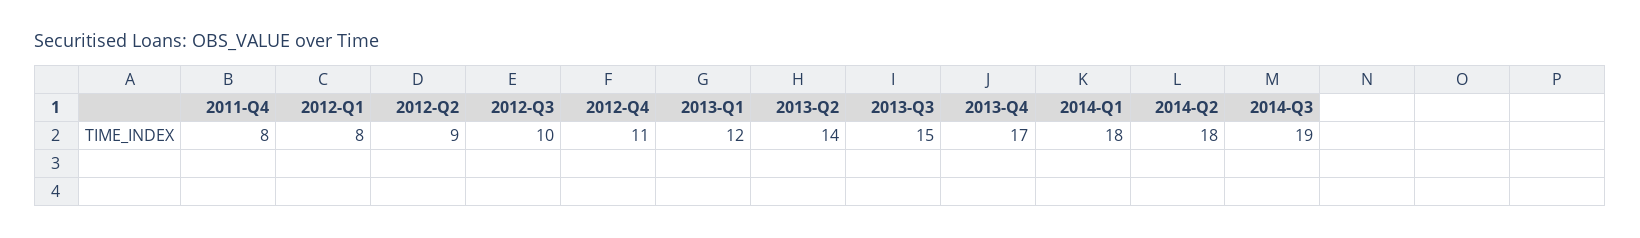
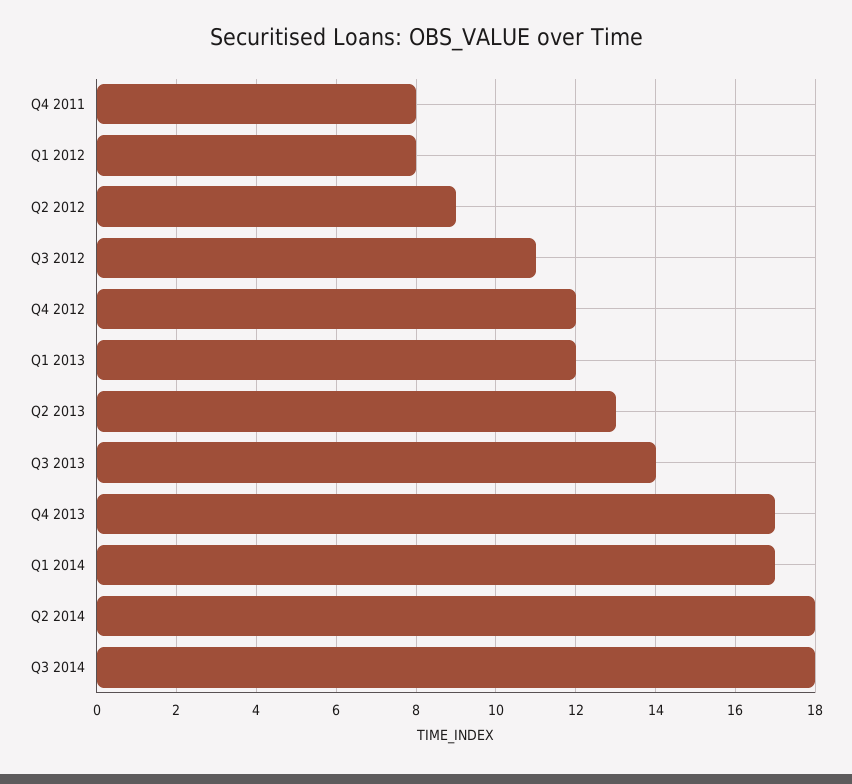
  {
    "2011-Q4": 8,
    "2012-Q1": 8,
    "2012-Q2": 9,
-   "2012-Q3": 10,
+   "2012-Q3": 11,
-   "2012-Q4": 11,
+   "2012-Q4": 12,
    "2013-Q1": 12,
-   "2013-Q2": 14,
+   "2013-Q2": 13,
-   "2013-Q3": 15,
+   "2013-Q3": 14,
    "2013-Q4": 17,
-   "2014-Q1": 18,
+   "2014-Q1": 17,
    "2014-Q2": 18,
-   "2014-Q3": 19
+   "2014-Q3": 18
  }

